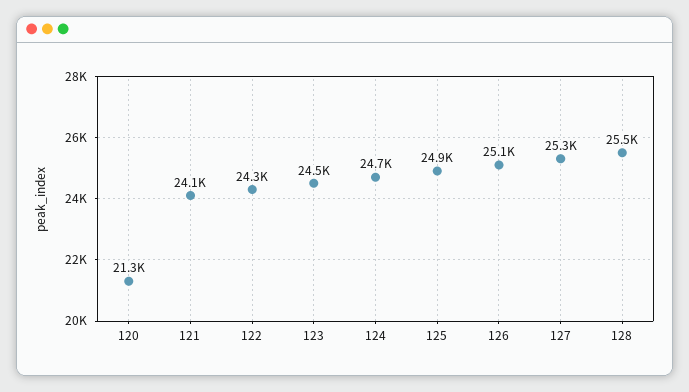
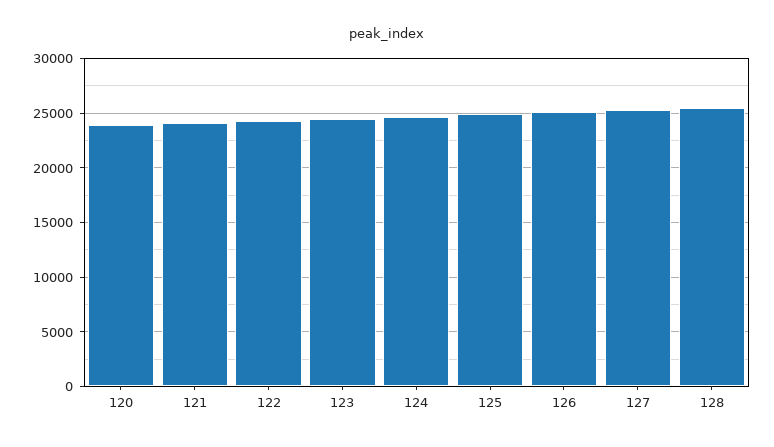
  {
-   "120": 21300,
+   "120": 24000,
    "121": 24100,
    "122": 24300,
    "123": 24500,
    "124": 24700,
    "125": 24900,
    "126": 25100,
    "127": 25300,
    "128": 25500
  }

